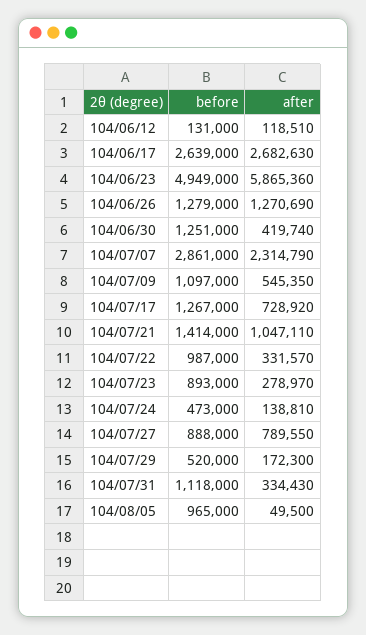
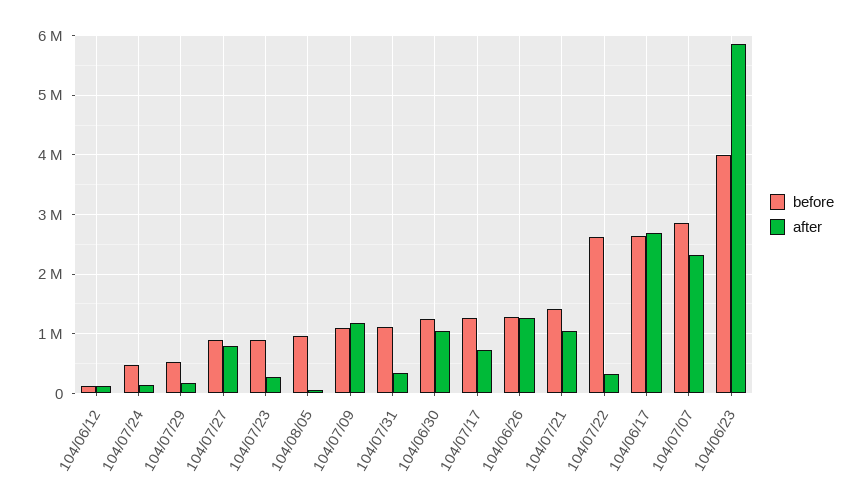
  {
    "before": {
      "104/06/12": 131000,
      "104/06/17": 2639000,
-     "104/06/23": 4949000,
+     "104/06/23": 4000000,
      "104/06/26": 1279000,
      "104/06/30": 1251000,
      "104/07/07": 2861000,
      "104/07/09": 1097000,
      "104/07/17": 1267000,
      "104/07/21": 1414000,
-     "104/07/22": 987000,
+     "104/07/22": 2600000,
      "104/07/23": 893000,
      "104/07/24": 473000,
      "104/07/27": 888000,
      "104/07/29": 520000,
      "104/07/31": 1118000,
      "104/08/05": 965000
    },
    "after": {
      "104/06/12": 118510,
      "104/06/17": 2682630,
      "104/06/23": 5865360,
      "104/06/26": 1270690,
-     "104/06/30": 419740,
+     "104/06/30": 1000000,
      "104/07/07": 2314790,
-     "104/07/09": 545350,
+     "104/07/09": 1200000,
      "104/07/17": 728920,
      "104/07/21": 1047110,
      "104/07/22": 331570,
      "104/07/23": 278970,
      "104/07/24": 138810,
      "104/07/27": 789550,
      "104/07/29": 172300,
      "104/07/31": 334430,
      "104/08/05": 49500
    }
  }

